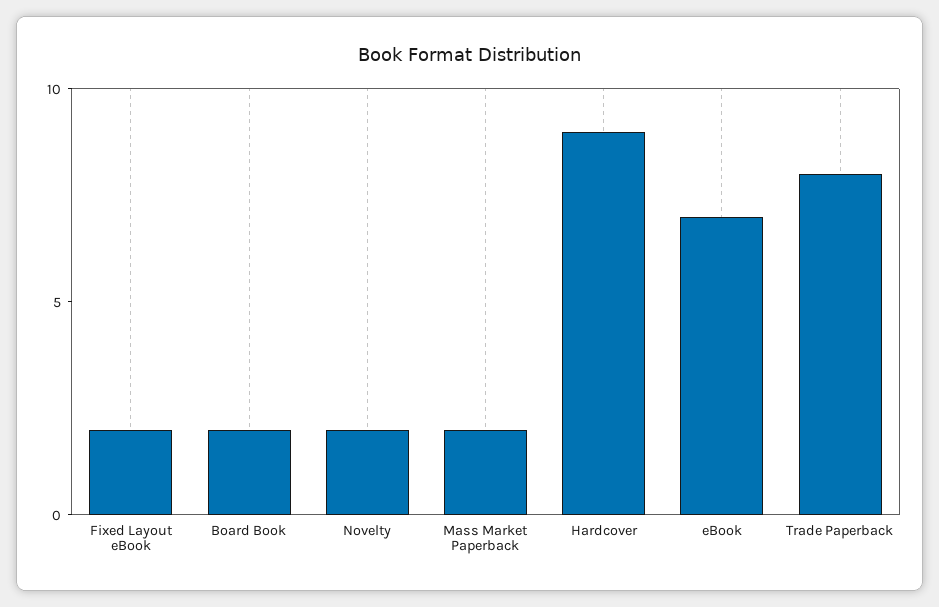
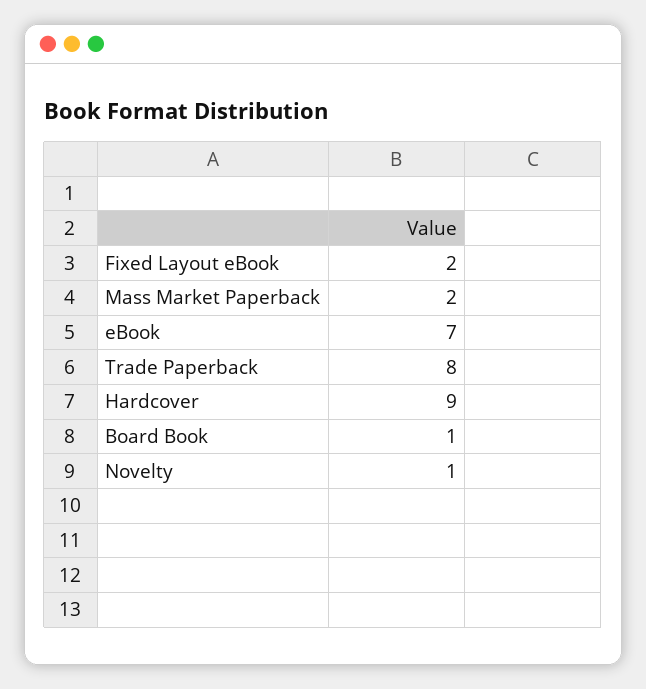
  {
    "Fixed Layout eBook": 2,
-   "Board Book": 2,
+   "Board Book": 1,
-   "Novelty": 2,
+   "Novelty": 1,
    "Mass Market Paperback": 2,
    "Hardcover": 9,
    "eBook": 7,
    "Trade Paperback": 8
  }

